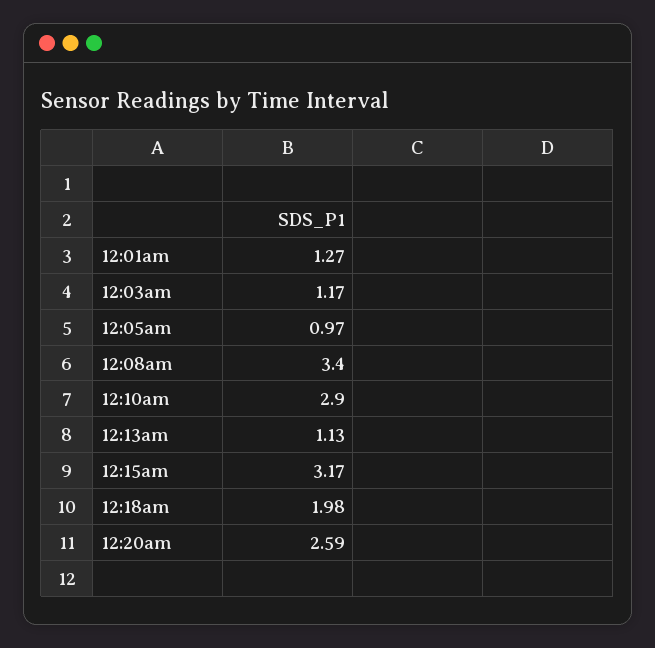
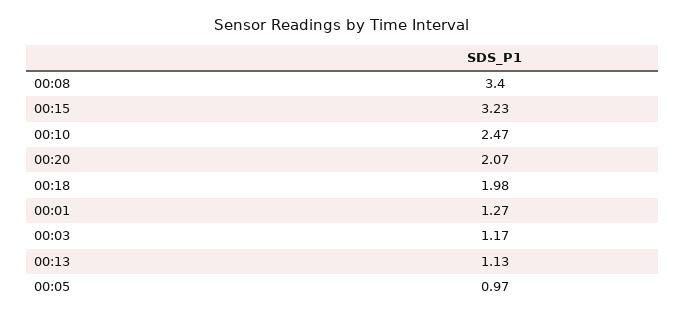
  {
    "12:01am": 1.27,
    "12:03am": 1.17,
    "12:05am": 0.97,
    "12:08am": 3.4,
-   "12:10am": 2.9,
+   "12:10am": 2.47,
    "12:13am": 1.13,
-   "12:15am": 3.17,
+   "12:15am": 3.23,
    "12:18am": 1.98,
-   "12:20am": 2.59
+   "12:20am": 2.07
  }

